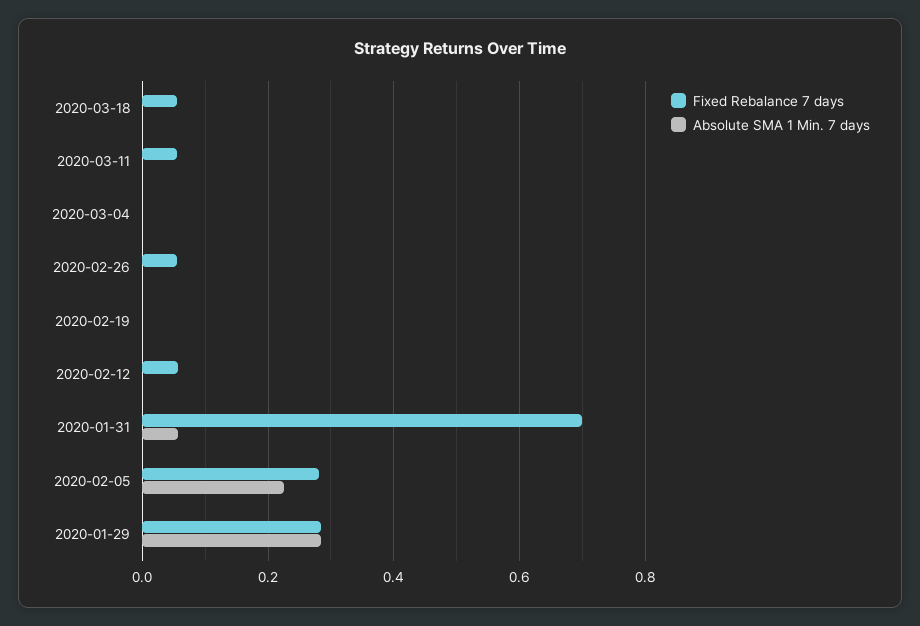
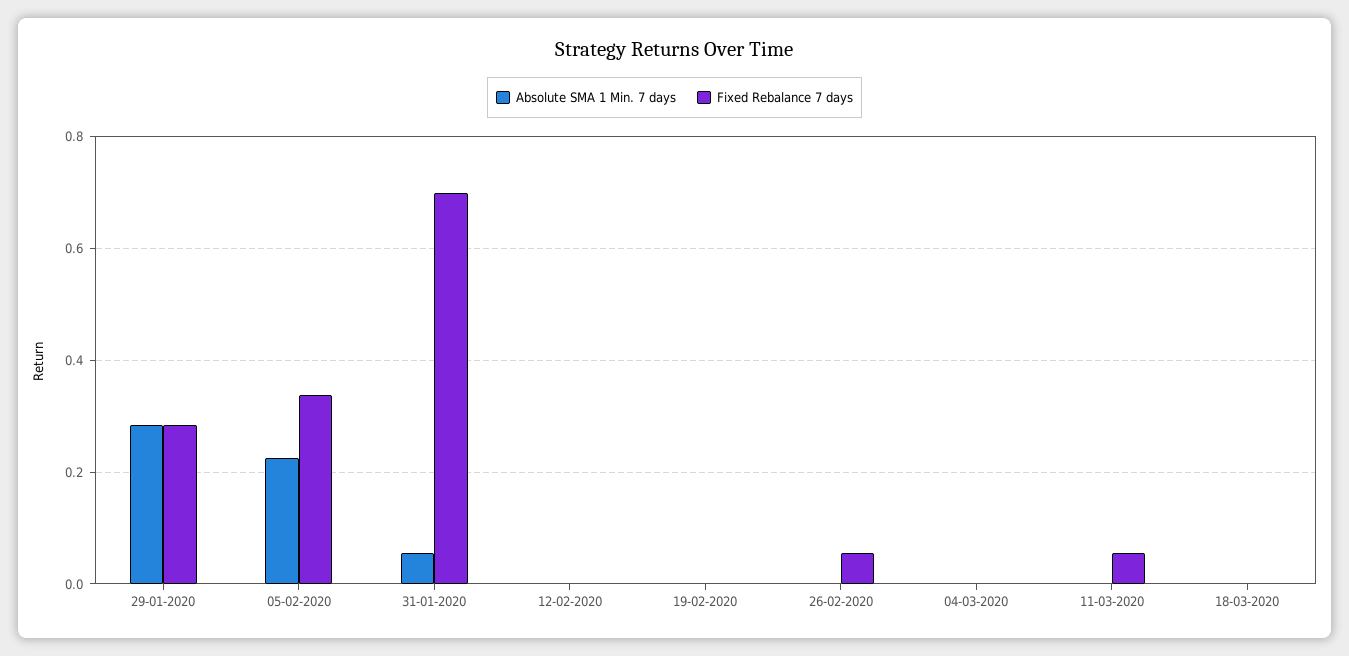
  {
    "Fixed Rebalance 7 days": {
-     "2020-03-18": 0.06,
+     "2020-03-18": 0,
      "2020-03-11": 0.06,
      "2020-03-04": 0,
      "2020-02-26": 0.06,
      "2020-02-19": 0,
-     "2020-02-12": 0.06,
+     "2020-02-12": 0,
      "2020-01-31": 0.7,
-     "2020-02-05": 0.28,
+     "2020-02-05": 0.34,
      "2020-01-29": 0.28
    },
    "Absolute SMA 1 Min. 7 days": {
      "2020-03-18": 0,
      "2020-03-11": 0,
      "2020-03-04": 0,
      "2020-02-26": 0,
      "2020-02-19": 0,
      "2020-02-12": 0,
      "2020-01-31": 0.06,
      "2020-02-05": 0.22,
      "2020-01-29": 0.28
    }
  }

